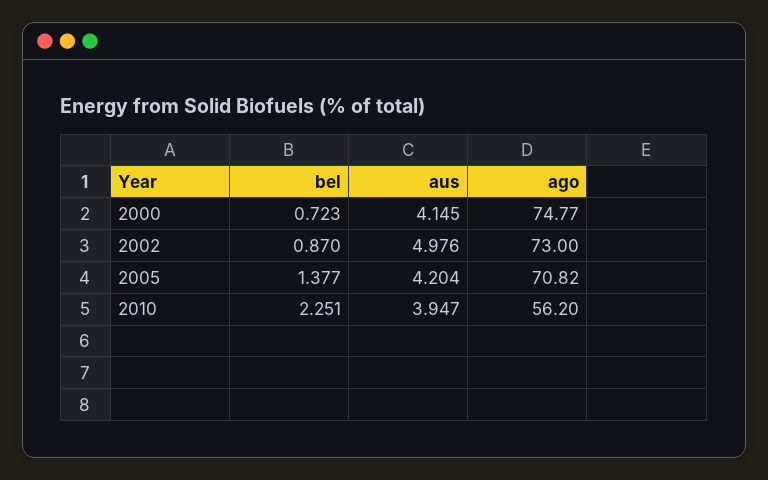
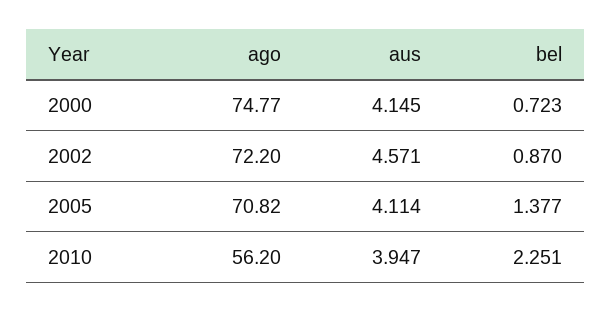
  {
    "bel": {
      "2000": 0.723,
      "2002": 0.87,
      "2005": 1.377,
      "2010": 2.251
    },
    "aus": {
      "2000": 4.145,
-     "2002": 4.976,
+     "2002": 4.571,
-     "2005": 4.204,
+     "2005": 4.114,
      "2010": 3.947
    },
    "ago": {
      "2000": 74.77,
-     "2002": 73,
+     "2002": 72.2,
      "2005": 70.82,
      "2010": 56.2
    }
  }

